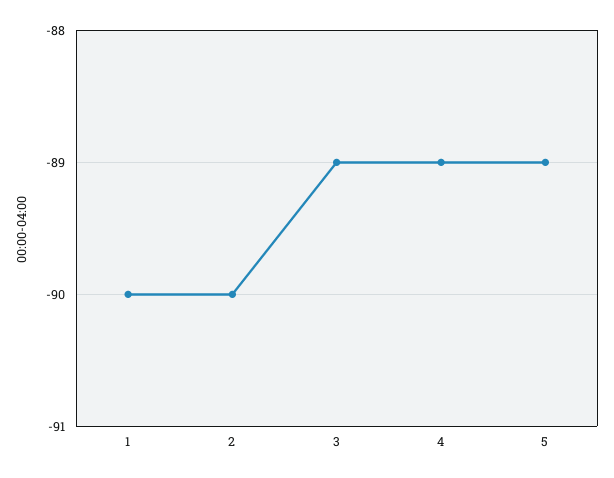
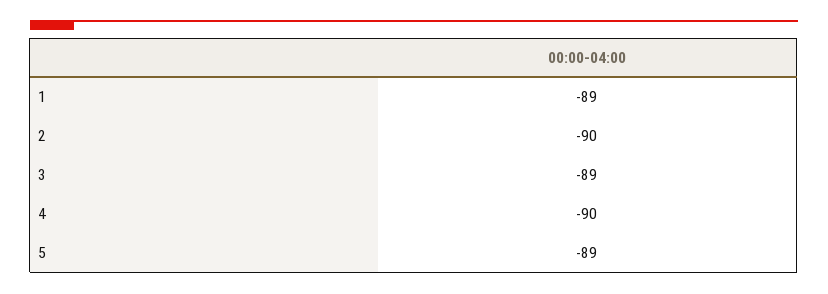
  {
-   "1": -90,
+   "1": -89,
    "2": -90,
    "3": -89,
-   "4": -89,
+   "4": -90,
    "5": -89
  }

